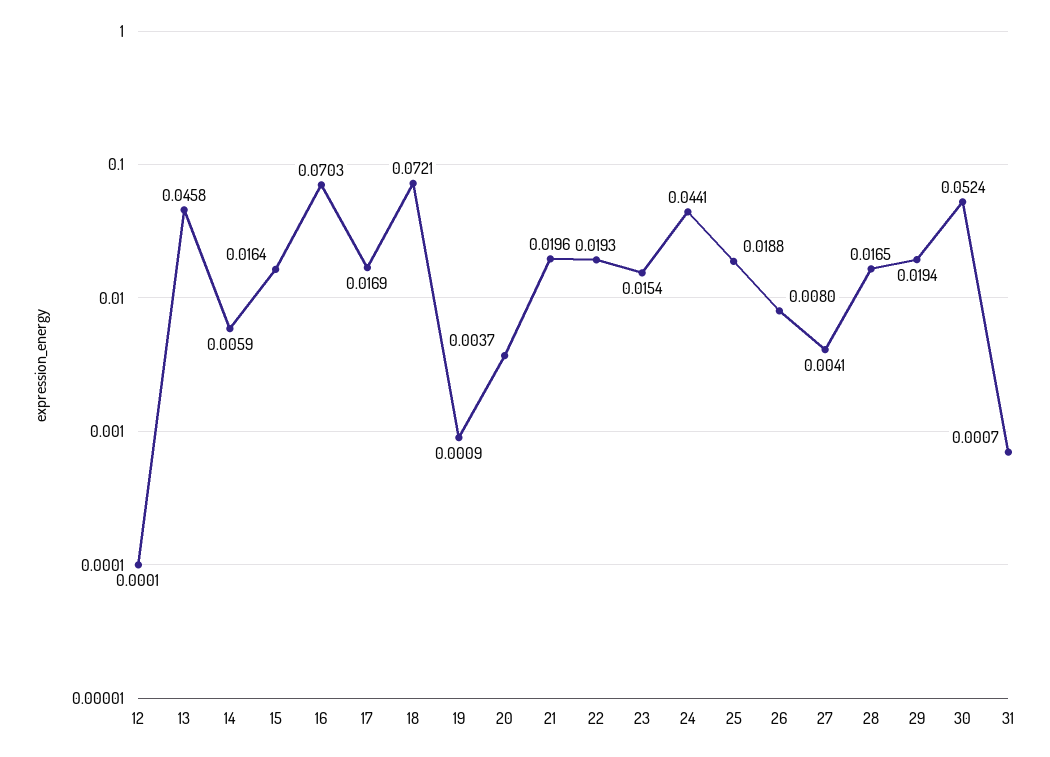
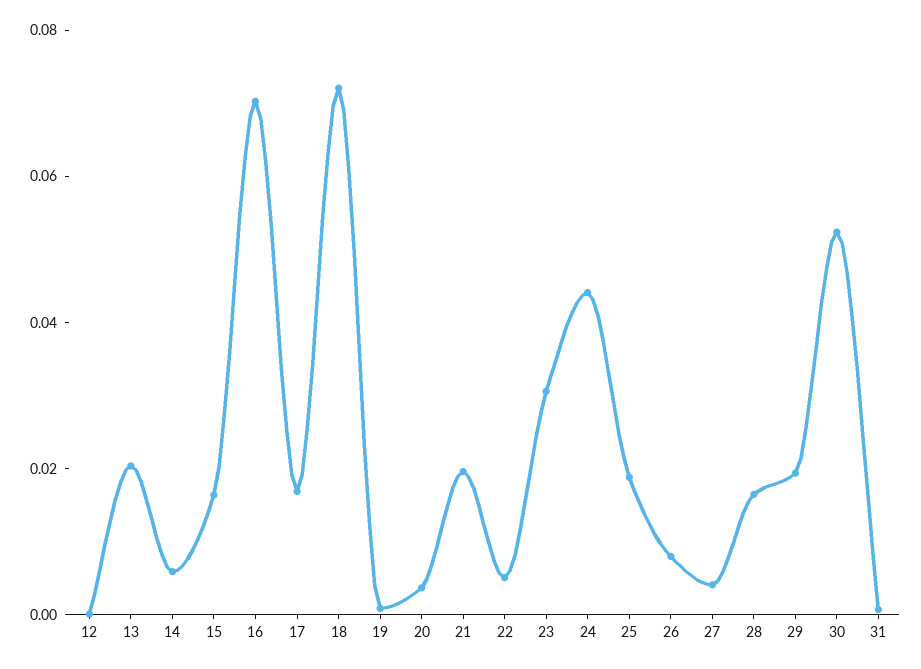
  {
    "12": 0.0001,
-   "13": 0.0458,
+   "13": 0.02,
    "14": 0.0059,
    "15": 0.0164,
    "16": 0.0703,
    "17": 0.0169,
    "18": 0.0721,
    "19": 0.0009,
    "20": 0.0037,
    "21": 0.0196,
-   "22": 0.0193,
+   "22": 0.005,
-   "23": 0.0154,
+   "23": 0.03,
    "24": 0.0441,
    "25": 0.0188,
    "26": 0.008,
    "27": 0.0041,
    "28": 0.0165,
    "29": 0.0194,
    "30": 0.0524,
    "31": 0.0007
  }

